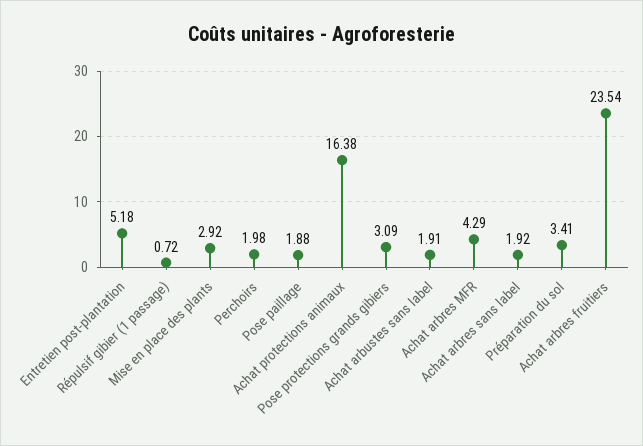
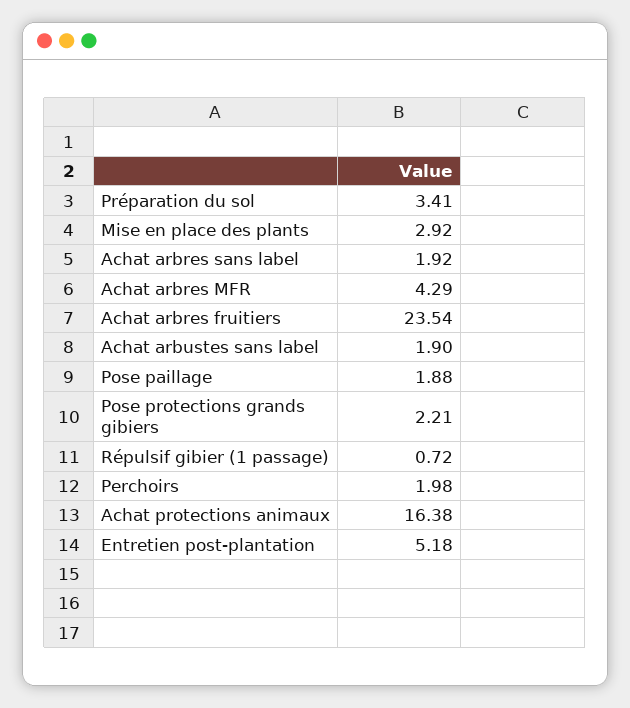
  {
    "Entretien post-plantation": 5.18,
    "Répulsif gibier (1 passage)": 0.72,
    "Mise en place des plants": 2.92,
    "Perchoirs": 1.98,
    "Pose paillage": 1.88,
    "Achat protections animaux": 16.38,
-   "Pose protections grands gibiers": 3.09,
+   "Pose protections grands gibiers": 2.21,
-   "Achat arbustes sans label": 1.91,
+   "Achat arbustes sans label": 1.9,
    "Achat arbres MFR": 4.29,
    "Achat arbres sans label": 1.92,
    "Préparation du sol": 3.41,
    "Achat arbres fruitiers": 23.54
  }

